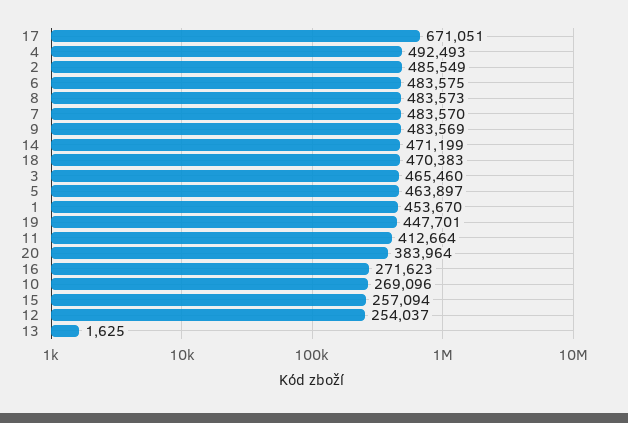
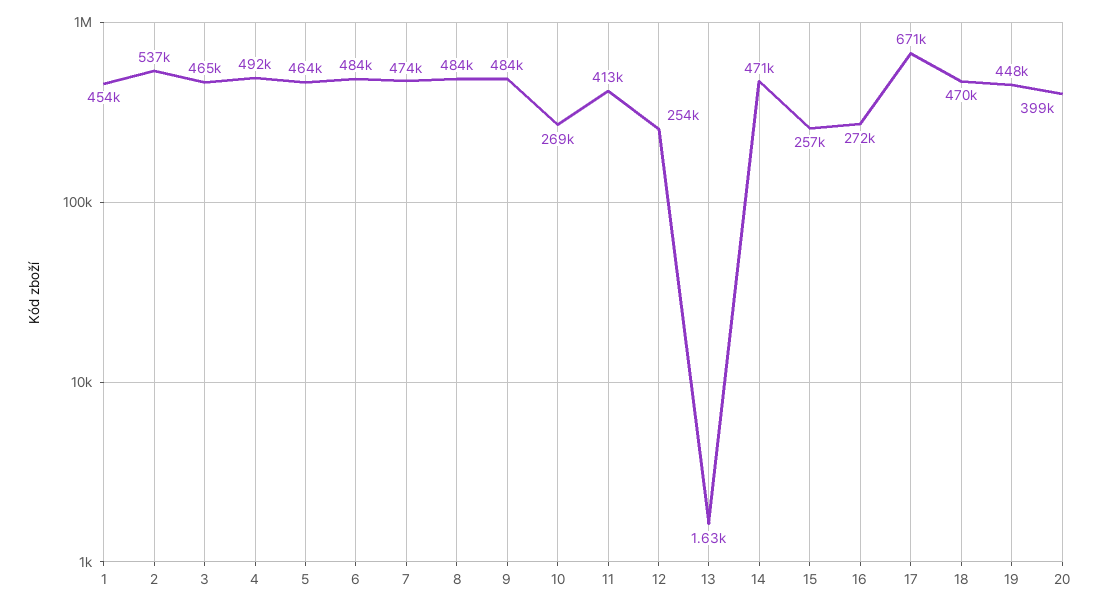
  {
    "17": 671051,
    "4": 492493,
-   "2": 485549,
+   "2": 537000,
    "6": 483575,
    "8": 483573,
-   "7": 483570,
+   "7": 474000,
    "9": 483569,
    "14": 471199,
    "18": 470383,
    "3": 465460,
    "5": 463897,
    "1": 453670,
    "19": 447701,
    "11": 412664,
-   "20": 383964,
+   "20": 399000,
    "16": 271623,
    "10": 269096,
    "15": 257094,
    "12": 254037,
    "13": 1625
  }

